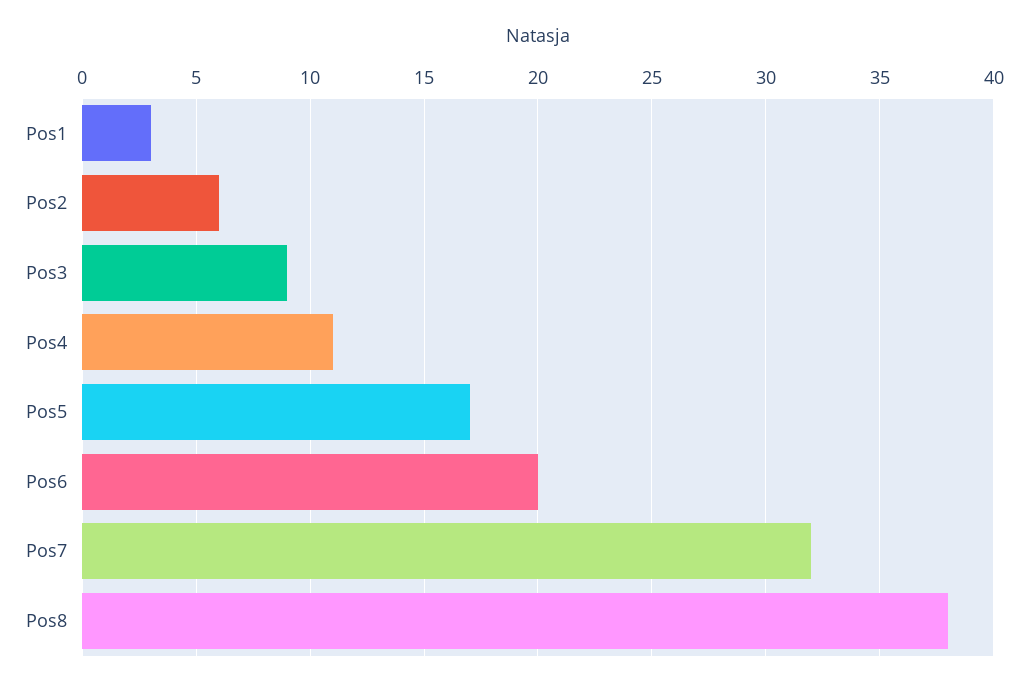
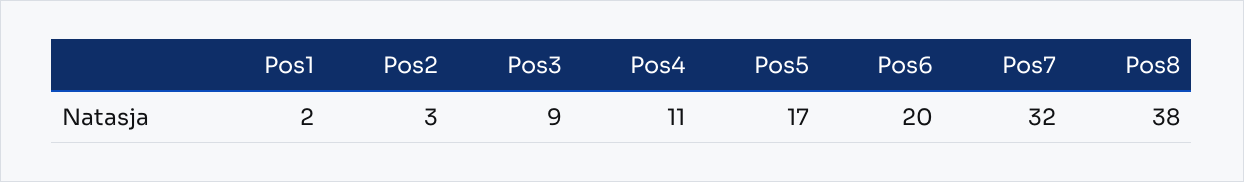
  {
-   "Pos1": 3,
+   "Pos1": 2,
-   "Pos2": 6,
+   "Pos2": 3,
    "Pos3": 9,
    "Pos4": 11,
    "Pos5": 17,
    "Pos6": 20,
    "Pos7": 32,
    "Pos8": 38
  }

